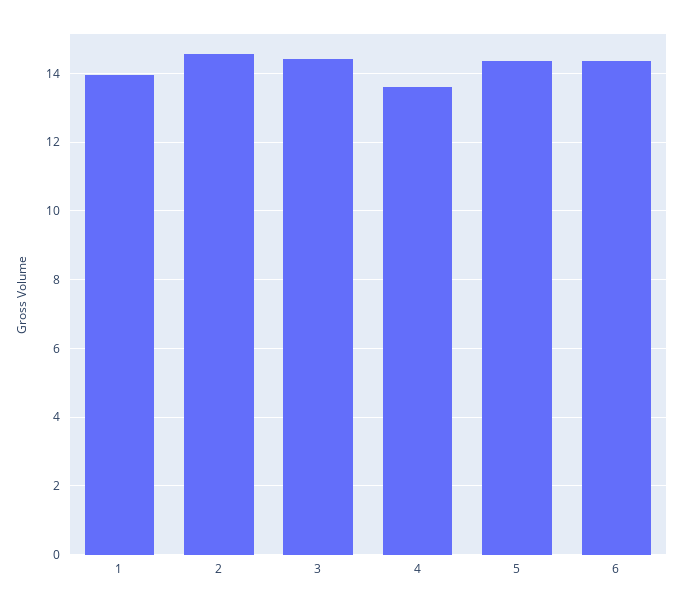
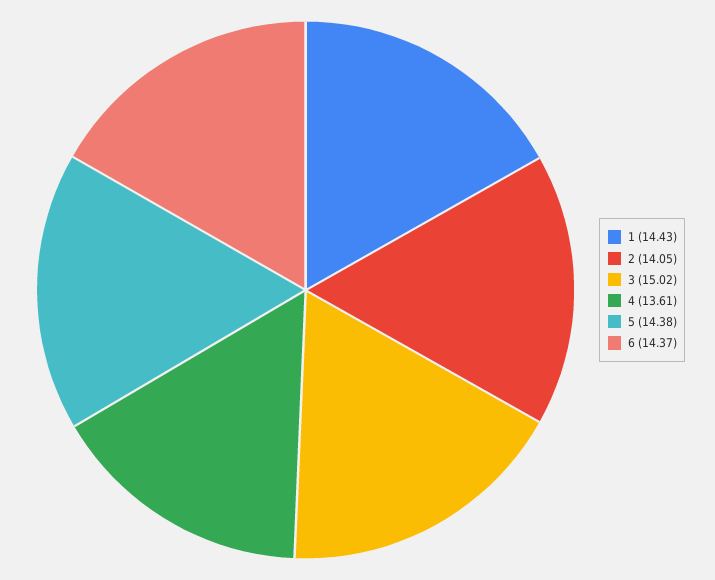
  {
-   "1": 14,
+   "1": 14.43,
-   "2": 14.6,
+   "2": 14.05,
-   "3": 14.4,
+   "3": 15.02,
    "4": 13.61,
    "5": 14.38,
    "6": 14.37
  }

